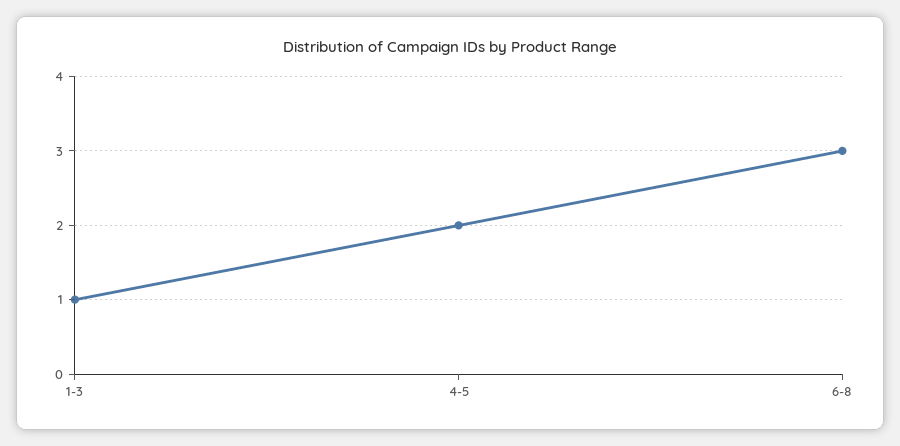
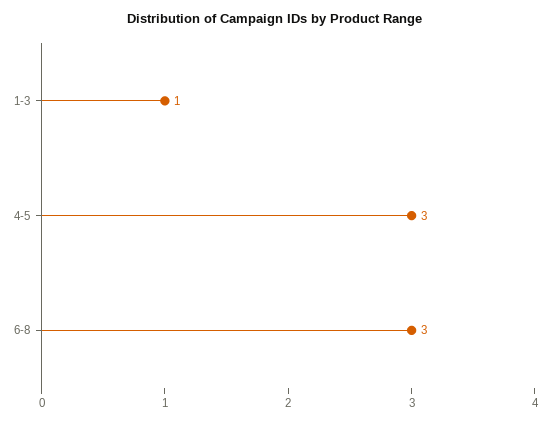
  {
    "1-3": 1,
-   "4-5": 2,
+   "4-5": 3,
    "6-8": 3
  }

